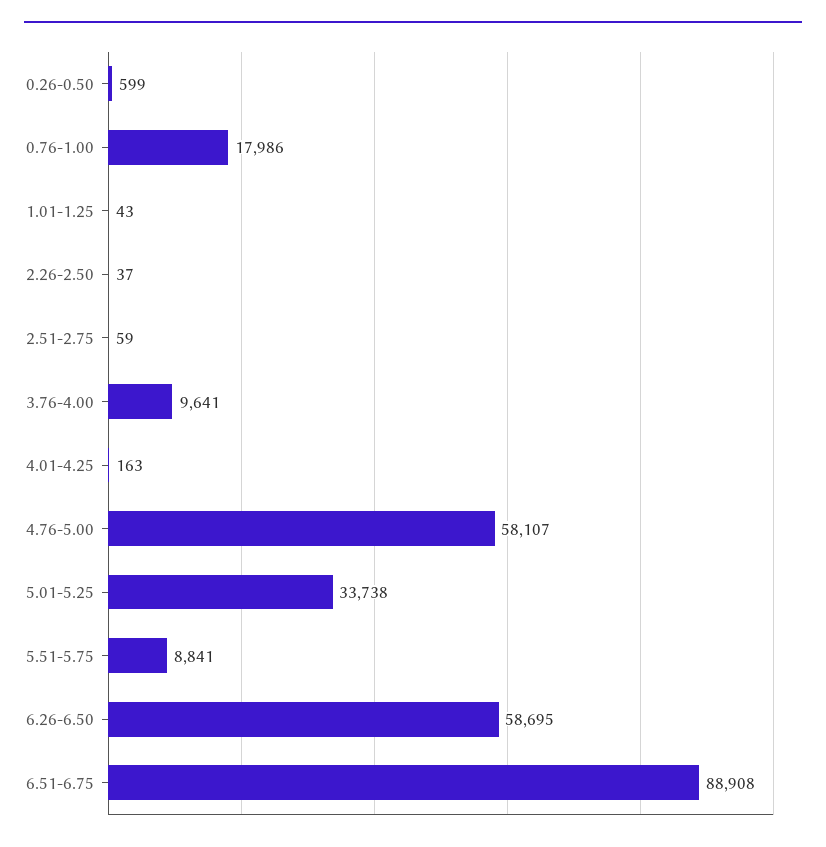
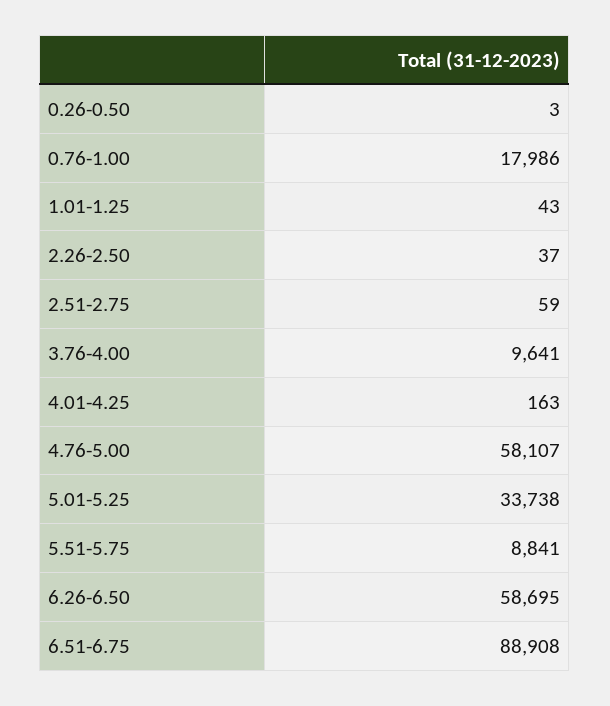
  {
-   "0.26-0.50": 599,
+   "0.26-0.50": 3,
    "0.76-1.00": 17986,
    "1.01-1.25": 43,
    "2.26-2.50": 37,
    "2.51-2.75": 59,
    "3.76-4.00": 9641,
    "4.01-4.25": 163,
    "4.76-5.00": 58107,
    "5.01-5.25": 33738,
    "5.51-5.75": 8841,
    "6.26-6.50": 58695,
    "6.51-6.75": 88908
  }

